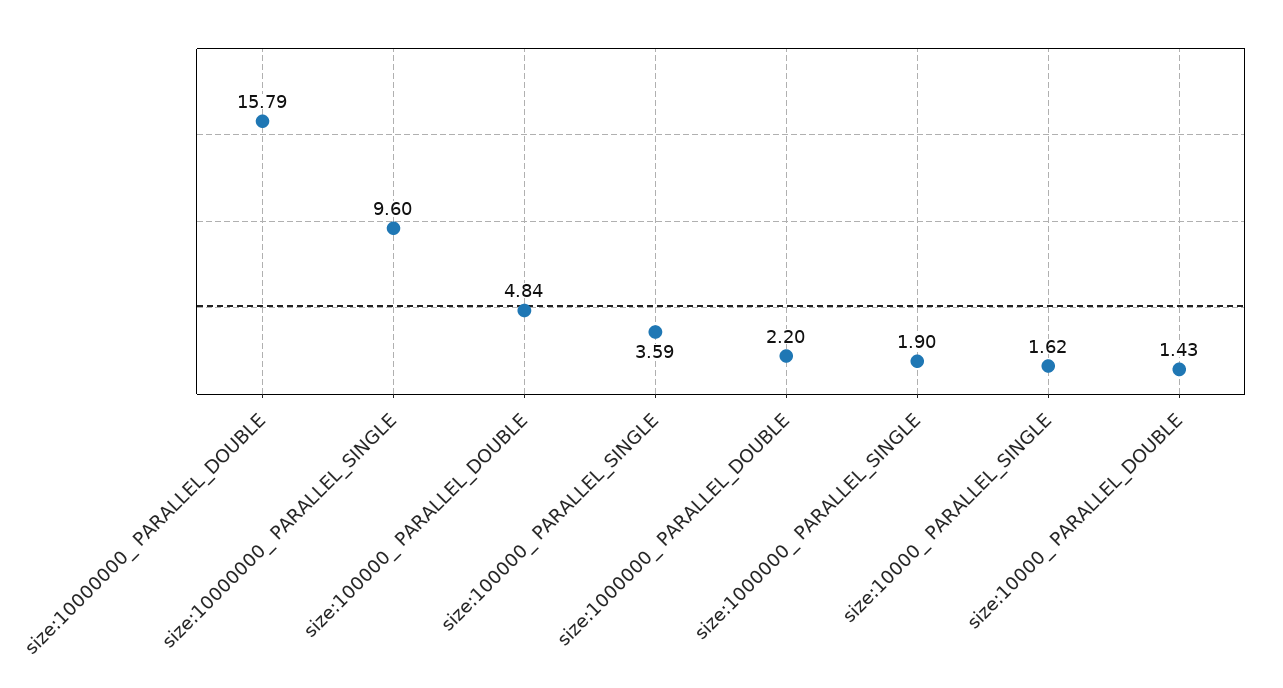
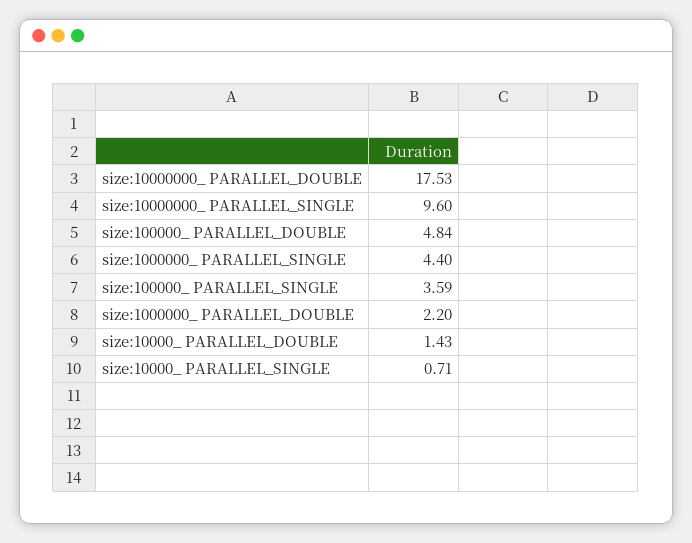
  {
-   "size:10000000_ PARALLEL_DOUBLE": 15.79,
+   "size:10000000_ PARALLEL_DOUBLE": 17.53,
    "size:10000000_ PARALLEL_SINGLE": 9.6,
    "size:100000_ PARALLEL_DOUBLE": 4.84,
    "size:100000_ PARALLEL_SINGLE": 3.59,
    "size:1000000_ PARALLEL_DOUBLE": 2.2,
-   "size:1000000_ PARALLEL_SINGLE": 1.9,
+   "size:1000000_ PARALLEL_SINGLE": 4.4,
-   "size:10000_ PARALLEL_SINGLE": 1.62,
+   "size:10000_ PARALLEL_SINGLE": 0.71,
    "size:10000_ PARALLEL_DOUBLE": 1.43
  }

